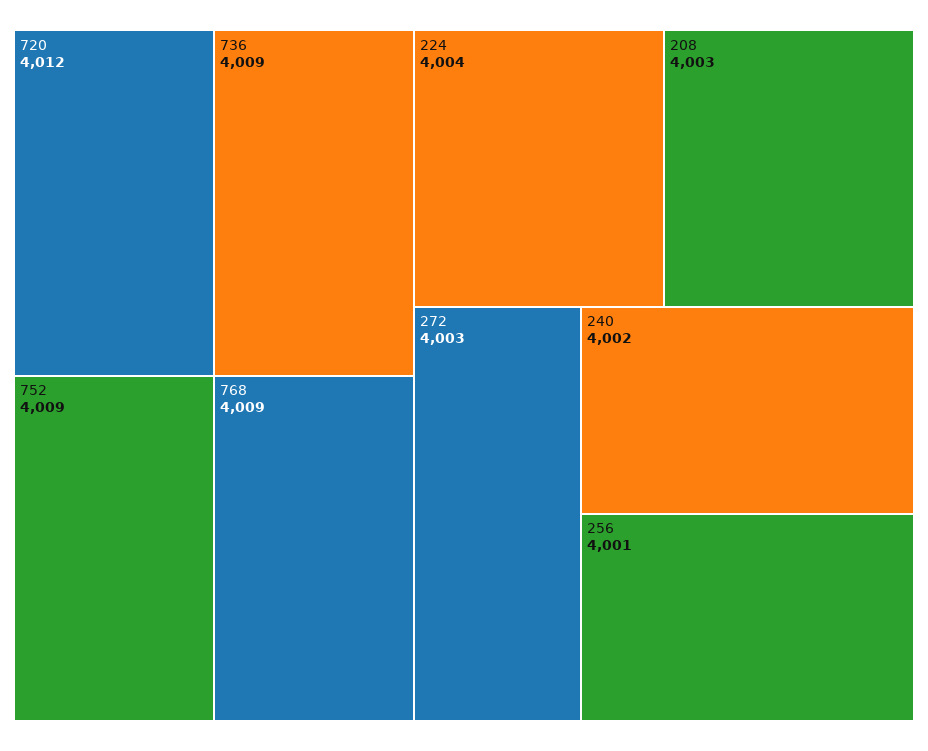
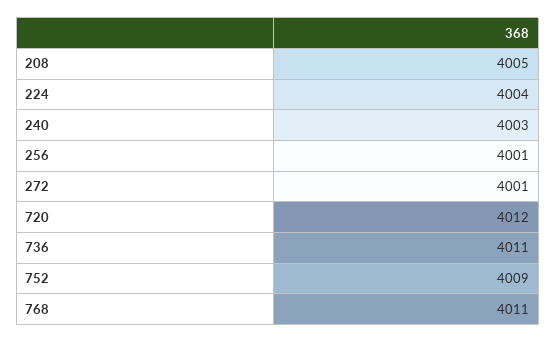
  {
    "720": 4012,
-   "736": 4009,
+   "736": 4011,
    "752": 4009,
-   "768": 4009,
+   "768": 4011,
    "224": 4004,
-   "208": 4003,
+   "208": 4005,
-   "272": 4003,
+   "272": 4001,
-   "240": 4002,
+   "240": 4003,
    "256": 4001
  }

